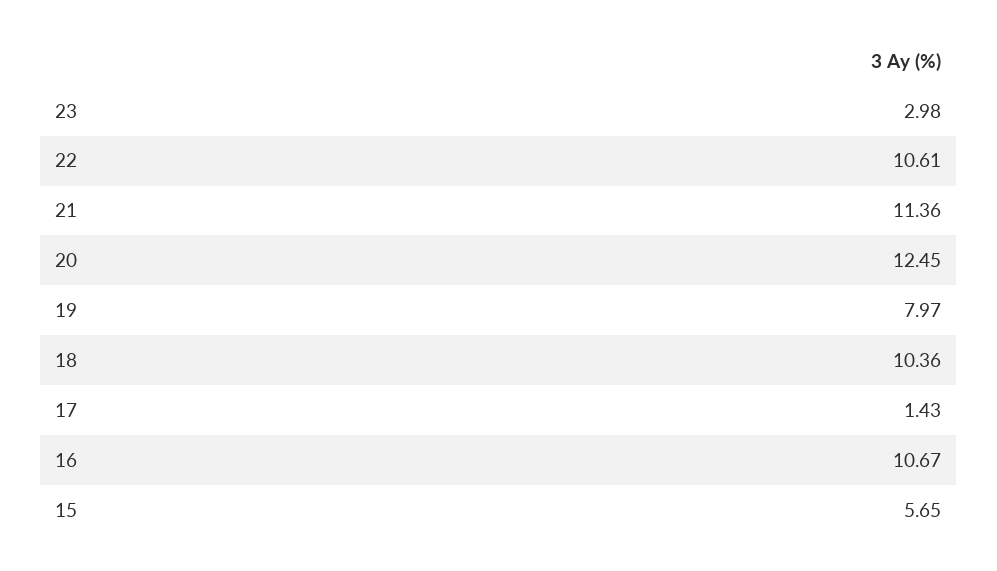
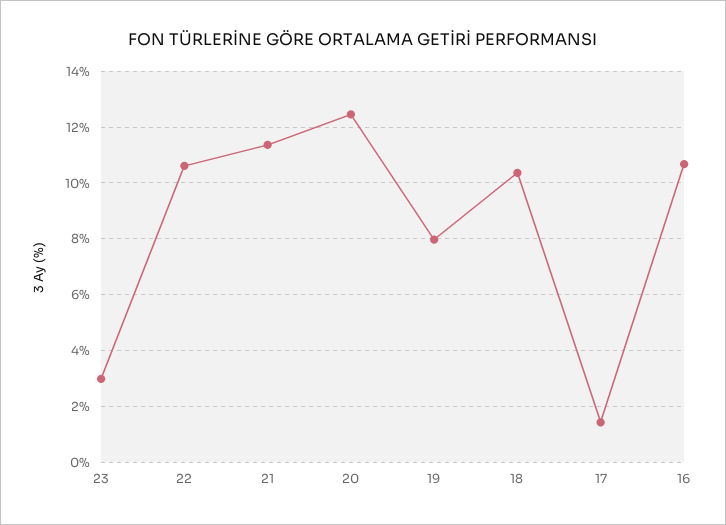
  {
    "23": 2.98,
    "22": 10.61,
    "21": 11.36,
    "20": 12.45,
    "19": 7.97,
    "18": 10.36,
    "17": 1.43,
-   "16": 10.67,
+   "16": 10.67
-   "15": 5.65
  }

